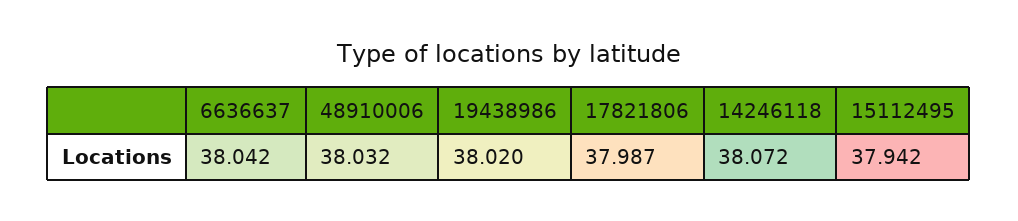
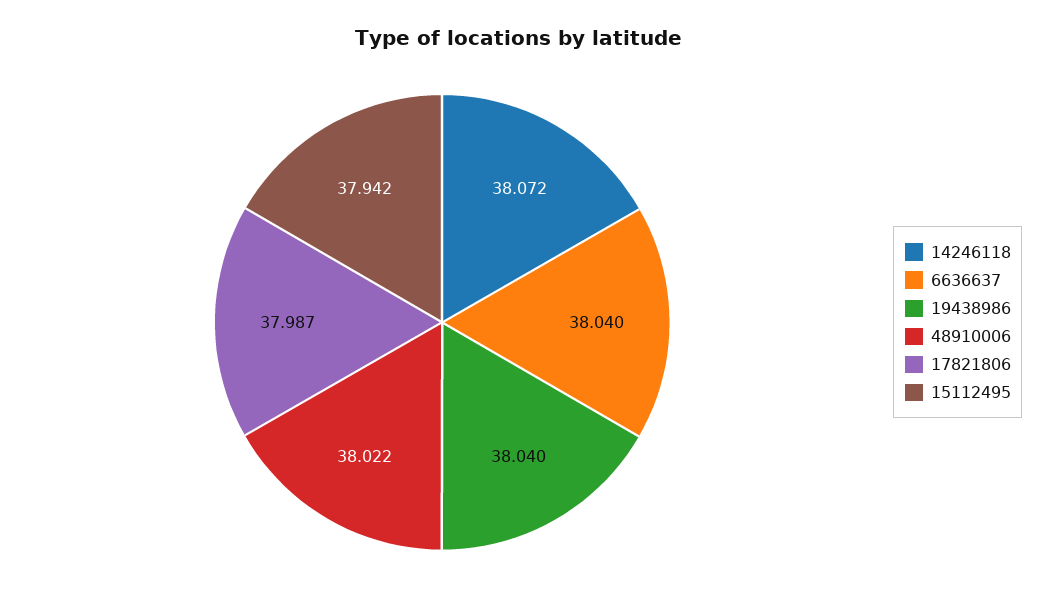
  {
-   "6636637": 38.042,
+   "6636637": 38.04,
-   "48910006": 38.032,
+   "48910006": 38.022,
-   "19438986": 38.02,
+   "19438986": 38.04,
    "17821806": 37.987,
    "14246118": 38.072,
    "15112495": 37.942
  }

